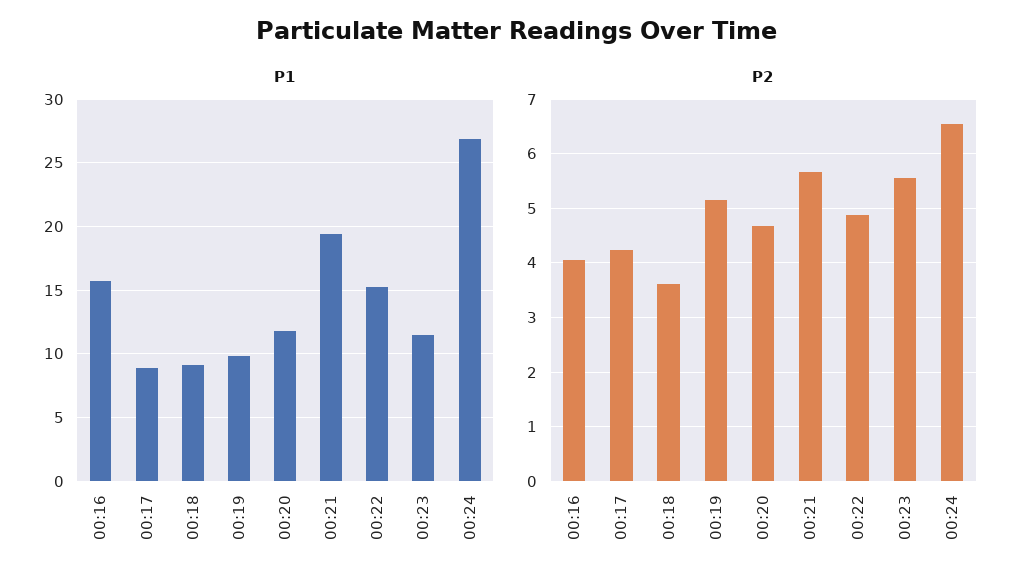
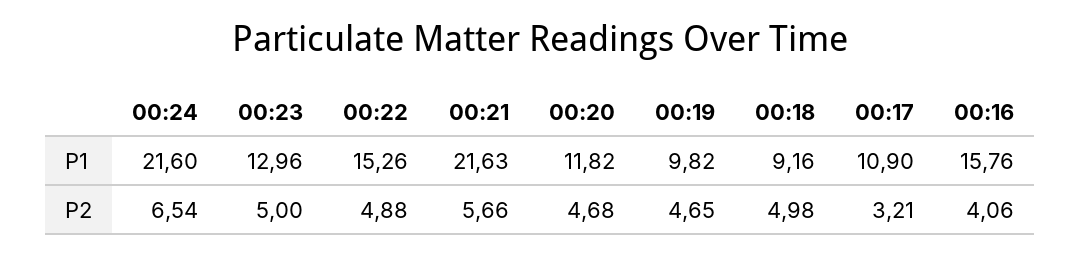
  {
    "P1": {
      "00:16": 15.76,
-     "00:17": 9,
+     "00:17": 10.9,
      "00:18": 9.16,
      "00:19": 9.82,
      "00:20": 11.82,
-     "00:21": 19.5,
+     "00:21": 21.63,
      "00:22": 15.26,
-     "00:23": 11.5,
+     "00:23": 12.96,
-     "00:24": 27
+     "00:24": 21.6
    },
    "P2": {
      "00:16": 4.06,
-     "00:17": 4.2,
+     "00:17": 3.21,
-     "00:18": 3.6,
+     "00:18": 4.98,
-     "00:19": 5.2,
+     "00:19": 4.65,
      "00:20": 4.68,
      "00:21": 5.66,
      "00:22": 4.88,
-     "00:23": 5.6,
+     "00:23": 5,
      "00:24": 6.54
    }
  }

